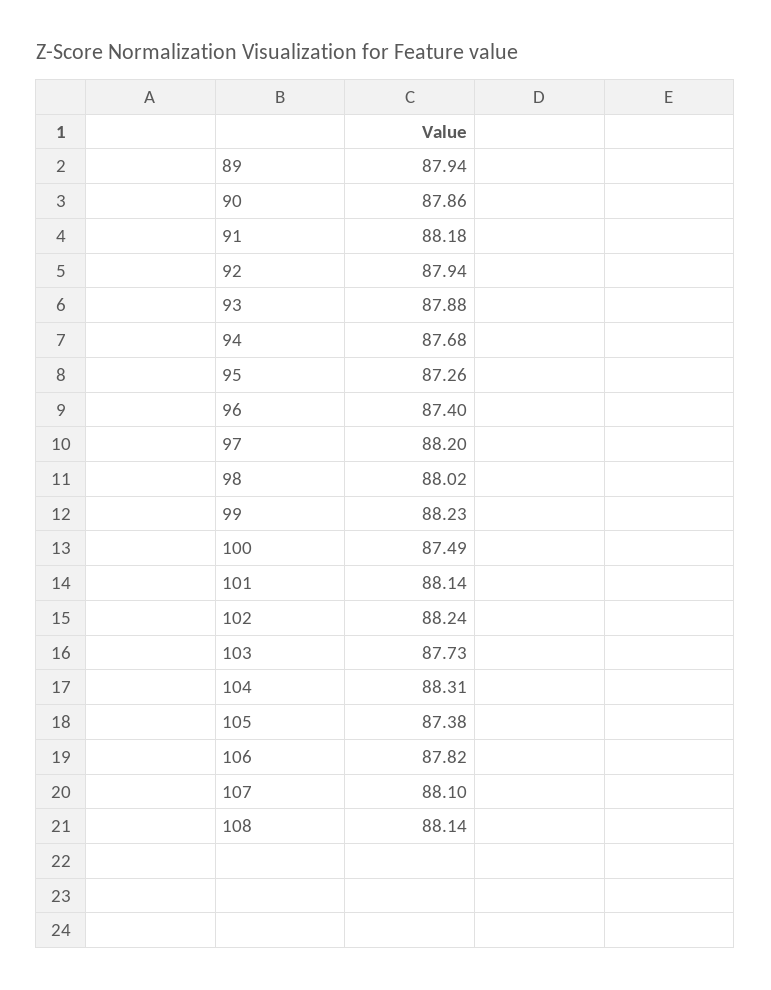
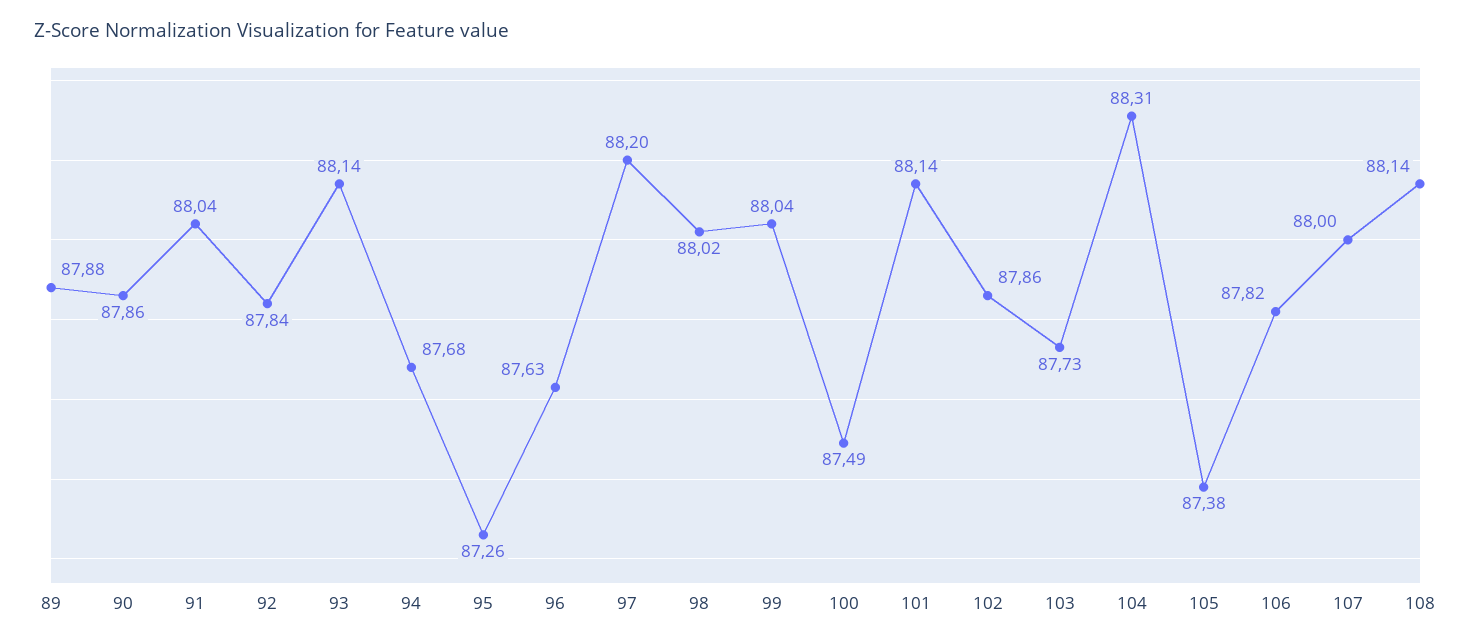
  {
-   "89": 87.94,
+   "89": 87.88,
    "90": 87.86,
-   "91": 88.18,
+   "91": 88.04,
-   "92": 87.94,
+   "92": 87.84,
-   "93": 87.88,
+   "93": 88.14,
    "94": 87.68,
    "95": 87.26,
-   "96": 87.4,
+   "96": 87.63,
    "97": 88.2,
    "98": 88.02,
-   "99": 88.23,
+   "99": 88.04,
    "100": 87.49,
    "101": 88.14,
-   "102": 88.24,
+   "102": 87.86,
    "103": 87.73,
    "104": 88.31,
    "105": 87.38,
    "106": 87.82,
-   "107": 88.1,
+   "107": 88,
    "108": 88.14
  }

